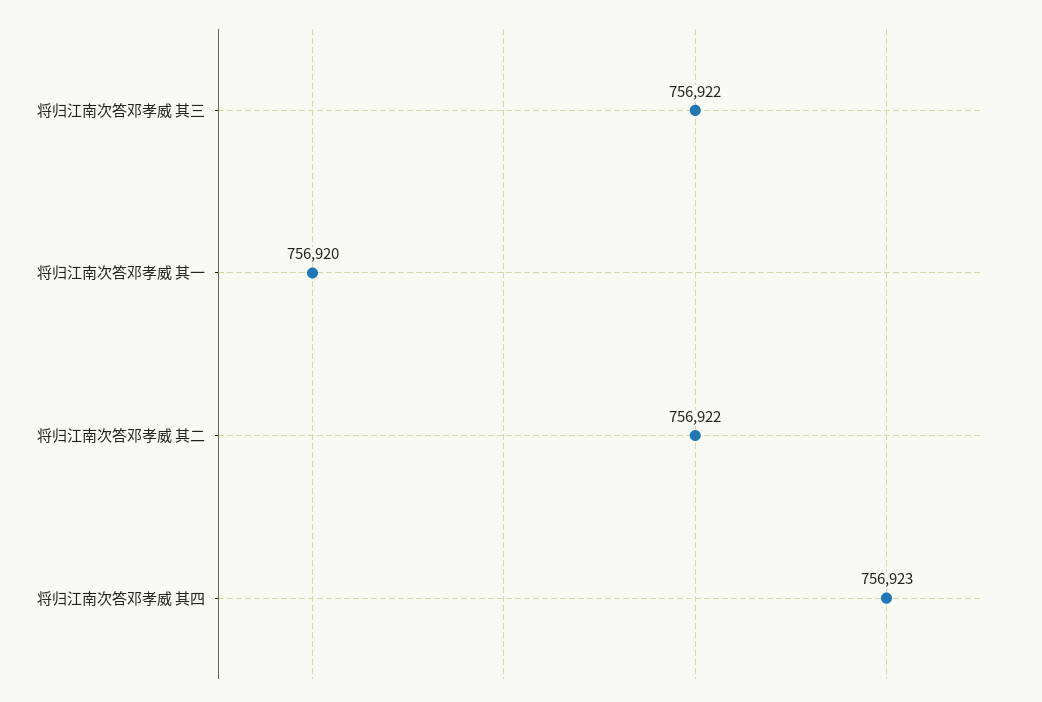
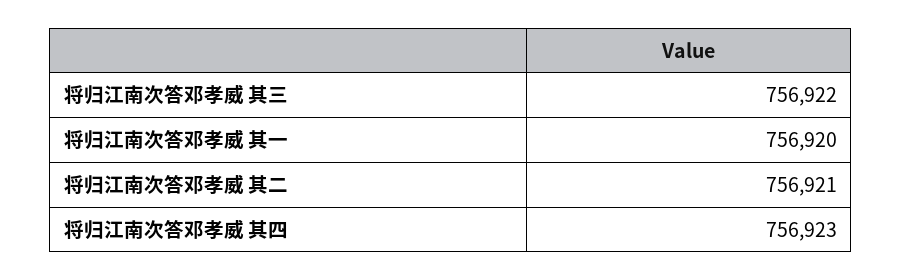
  {
    "将归江南次答邓孝威 其三": 756922,
    "将归江南次答邓孝威 其一": 756920,
-   "将归江南次答邓孝威 其二": 756922,
+   "将归江南次答邓孝威 其二": 756921,
    "将归江南次答邓孝威 其四": 756923
  }

